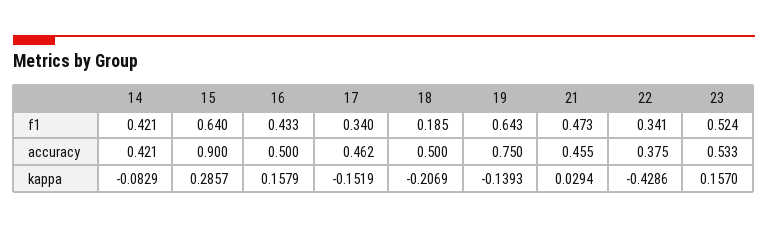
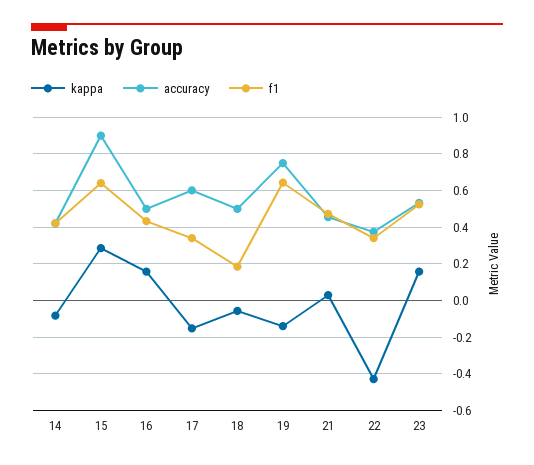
  {
    "f1": {
      "14": 0.421,
      "15": 0.64,
      "16": 0.433,
      "17": 0.34,
      "18": 0.185,
      "19": 0.643,
      "21": 0.473,
      "22": 0.341,
      "23": 0.524
    },
    "accuracy": {
      "14": 0.421,
      "15": 0.9,
      "16": 0.5,
-     "17": 0.462,
+     "17": 0.6,
      "18": 0.5,
      "19": 0.75,
      "21": 0.455,
      "22": 0.375,
      "23": 0.533
    },
    "kappa": {
      "14": -0.0829,
      "15": 0.2857,
      "16": 0.1579,
      "17": -0.1519,
-     "18": -0.2069,
+     "18": -0.05,
      "19": -0.1393,
      "21": 0.0294,
      "22": -0.4286,
      "23": 0.157
    }
  }

